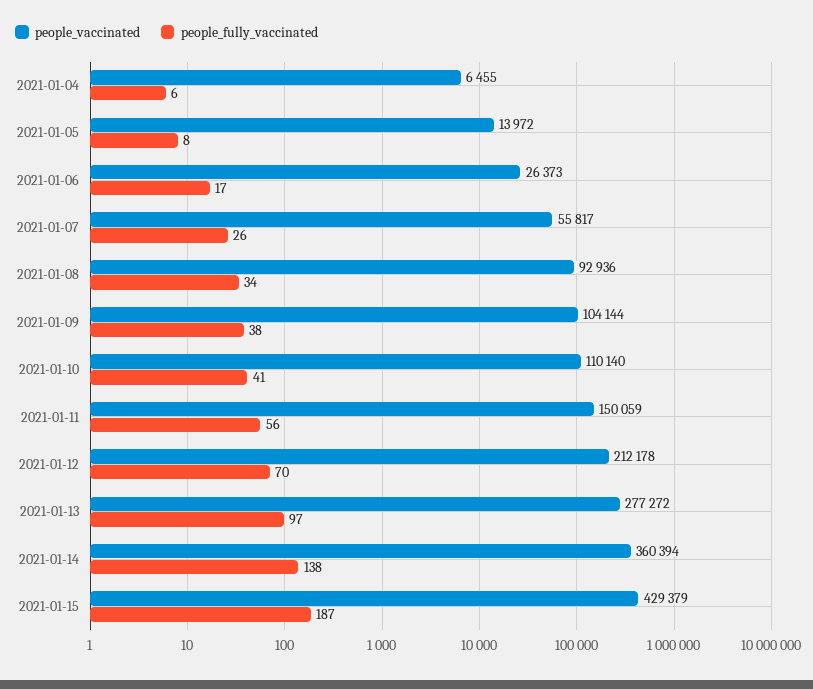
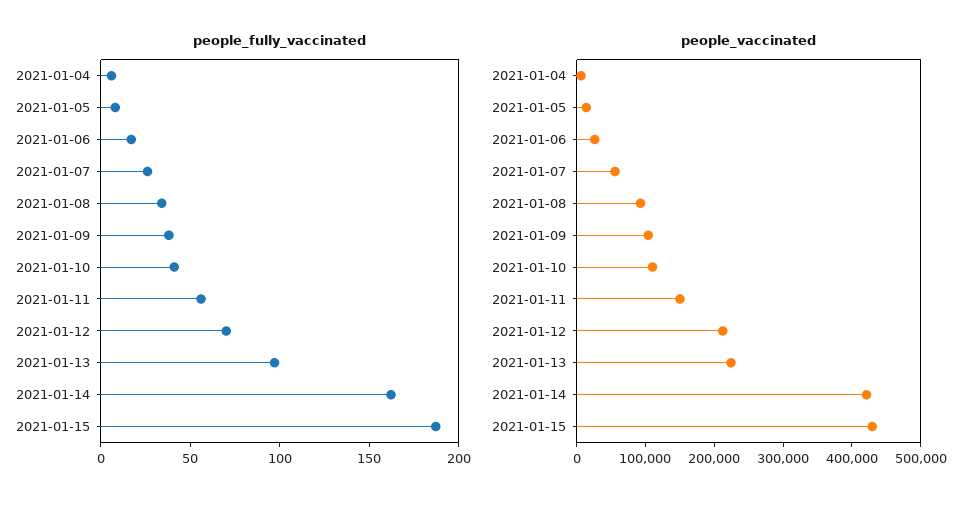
  {
    "people_vaccinated": {
      "2021-01-04": 6455,
      "2021-01-05": 13972,
      "2021-01-06": 26373,
      "2021-01-07": 55817,
      "2021-01-08": 92936,
      "2021-01-09": 104144,
      "2021-01-10": 110140,
      "2021-01-11": 150059,
      "2021-01-12": 212178,
-     "2021-01-13": 277272,
+     "2021-01-13": 220000,
-     "2021-01-14": 360394,
+     "2021-01-14": 420000,
      "2021-01-15": 429379
    },
    "people_fully_vaccinated": {
      "2021-01-04": 6,
      "2021-01-05": 8,
      "2021-01-06": 17,
      "2021-01-07": 26,
      "2021-01-08": 34,
      "2021-01-09": 38,
      "2021-01-10": 41,
      "2021-01-11": 56,
      "2021-01-12": 70,
      "2021-01-13": 97,
-     "2021-01-14": 138,
+     "2021-01-14": 160,
      "2021-01-15": 187
    }
  }

